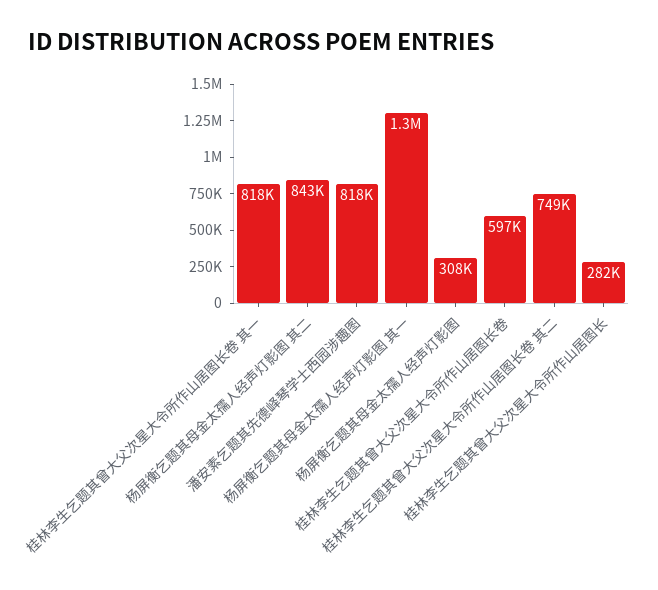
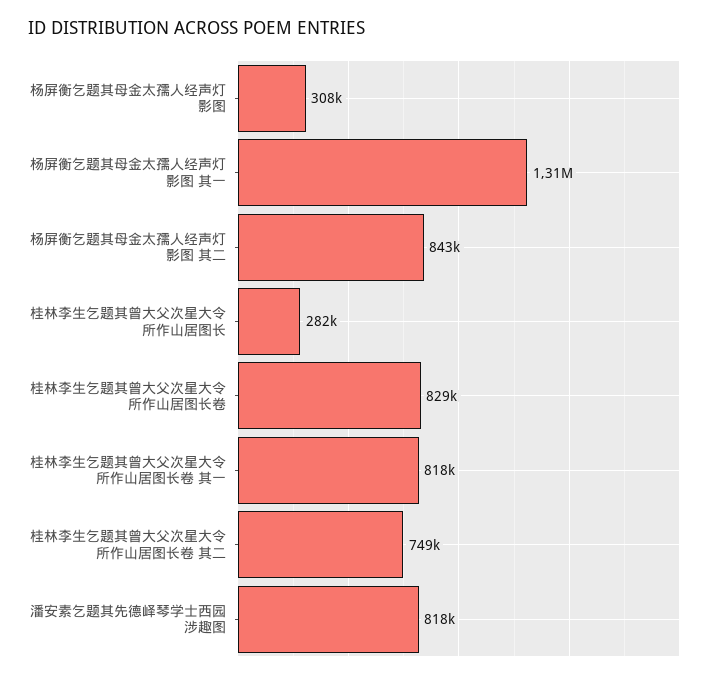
  {
    "桂林李生乞题其曾大父次星大令所作山居图长卷 其一": 818000,
    "杨屏衡乞题其母金太孺人经声灯影图 其二": 843000,
    "潘安素乞题其先德峄琴学士西园涉趣图": 818000,
    "杨屏衡乞题其母金太孺人经声灯影图 其一": 1310000,
    "杨屏衡乞题其母金太孺人经声灯影图": 308000,
-   "桂林李生乞题其曾大父次星大令所作山居图长卷": 597000,
+   "桂林李生乞题其曾大父次星大令所作山居图长卷": 829000,
    "桂林李生乞题其曾大父次星大令所作山居图长卷 其二": 749000,
    "桂林李生乞题其曾大父次星大令所作山居图长": 282000
  }

